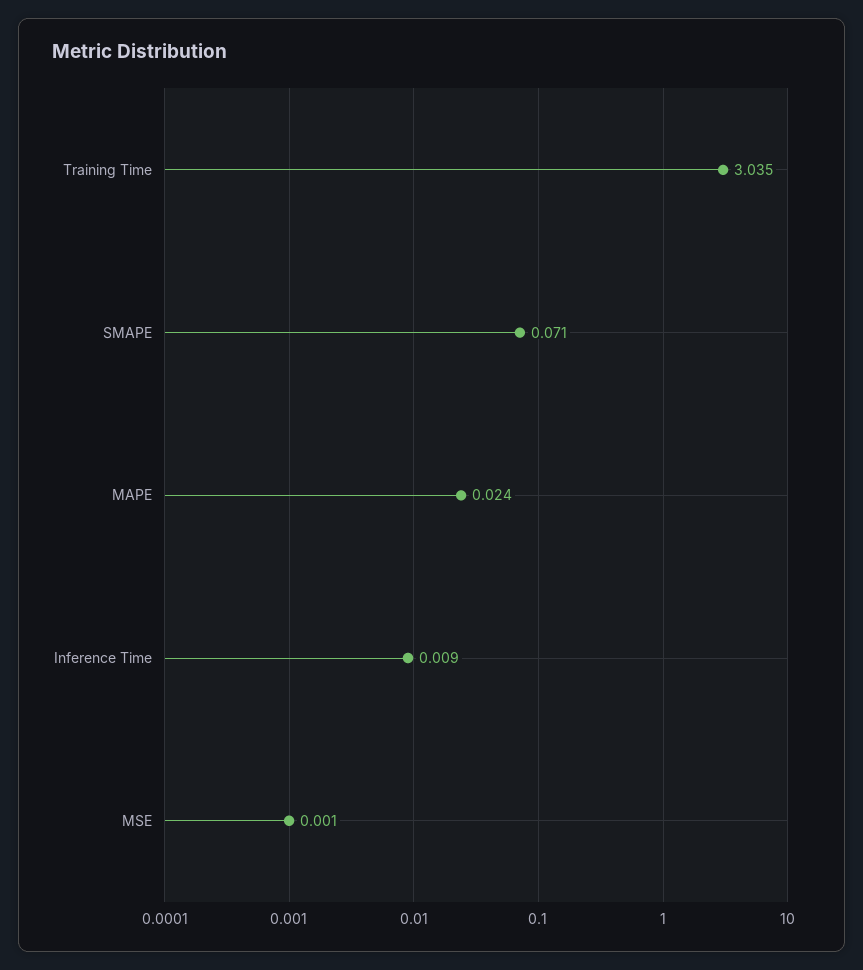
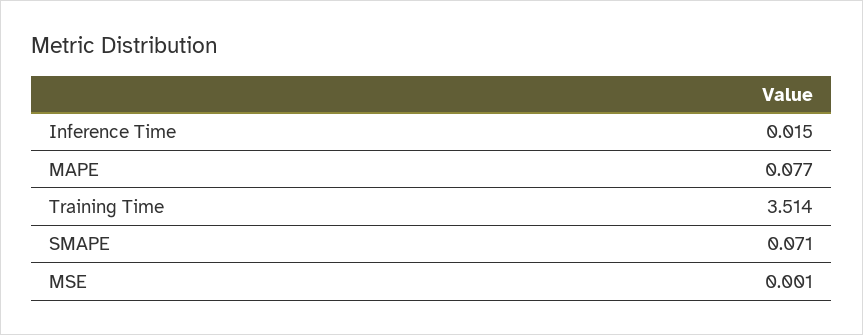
  {
-   "Training Time": 3.035,
+   "Training Time": 3.514,
    "SMAPE": 0.071,
-   "MAPE": 0.024,
+   "MAPE": 0.077,
-   "Inference Time": 0.009,
+   "Inference Time": 0.015,
    "MSE": 0.001
  }

